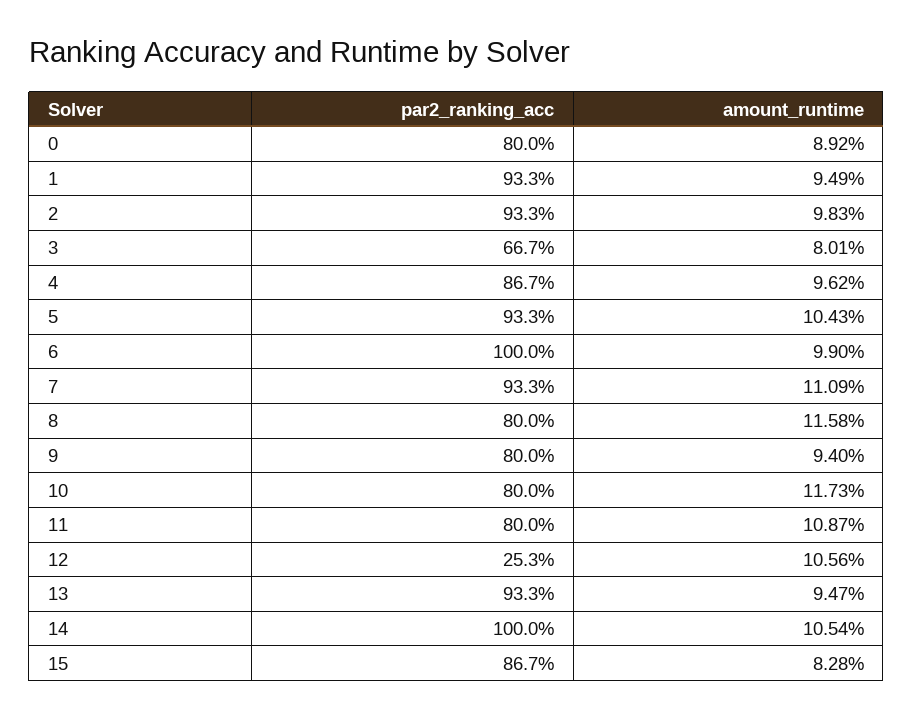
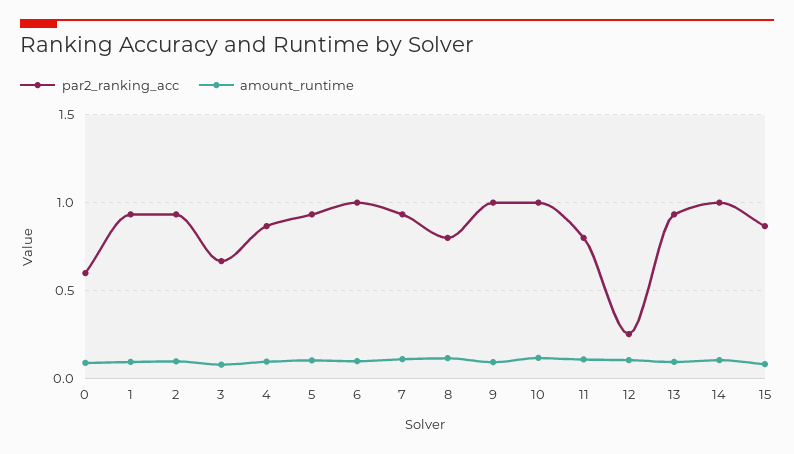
  {
    "par2_ranking_acc": {
-     "0": 0.8,
+     "0": 0.6,
      "1": 0.933,
      "2": 0.933,
      "3": 0.667,
      "4": 0.867,
      "5": 0.933,
      "6": 1,
      "7": 0.933,
      "8": 0.8,
-     "9": 0.8,
+     "9": 1,
-     "10": 0.8,
+     "10": 1,
      "11": 0.8,
      "12": 0.253,
      "13": 0.933,
      "14": 1,
      "15": 0.867
    },
    "amount_runtime": {
      "0": 0.0892,
      "1": 0.0949,
      "2": 0.0983,
      "3": 0.0801,
      "4": 0.0962,
      "5": 0.1043,
      "6": 0.099,
      "7": 0.1109,
      "8": 0.1158,
      "9": 0.094,
      "10": 0.1173,
      "11": 0.1087,
      "12": 0.1056,
      "13": 0.0947,
      "14": 0.1054,
      "15": 0.0828
    }
  }

